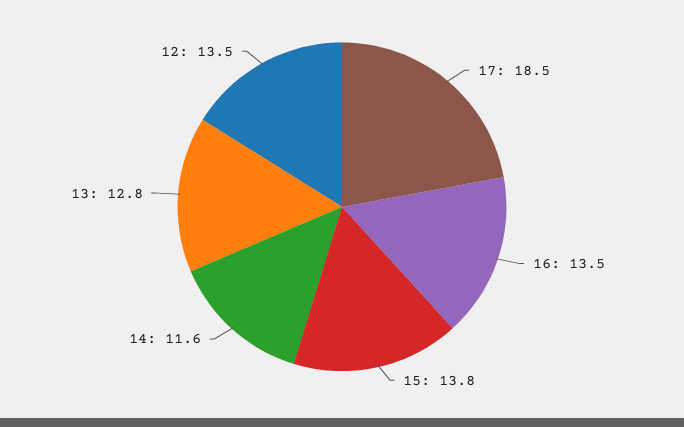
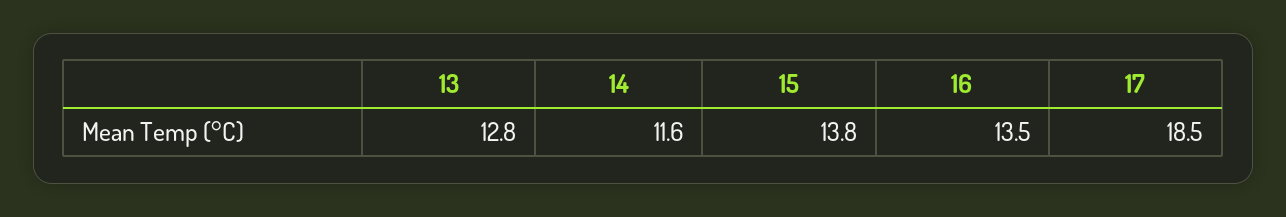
  {
    "17": 18.5,
    "16": 13.5,
    "15": 13.8,
    "14": 11.6,
-   "13": 12.8,
+   "13": 12.8
-   "12": 13.5
  }

